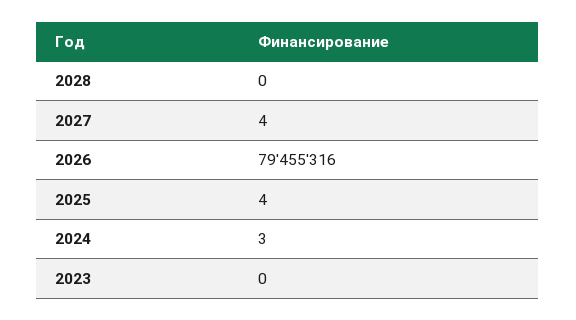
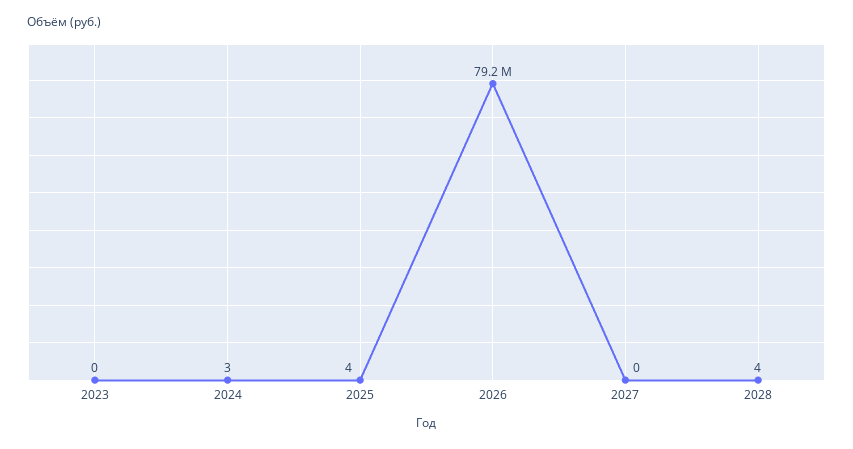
  {
-   "2028": 0,
+   "2028": 4,
-   "2027": 4,
+   "2027": 0,
-   "2026": 79455316,
+   "2026": 79200000,
    "2025": 4,
    "2024": 3,
    "2023": 0
  }

